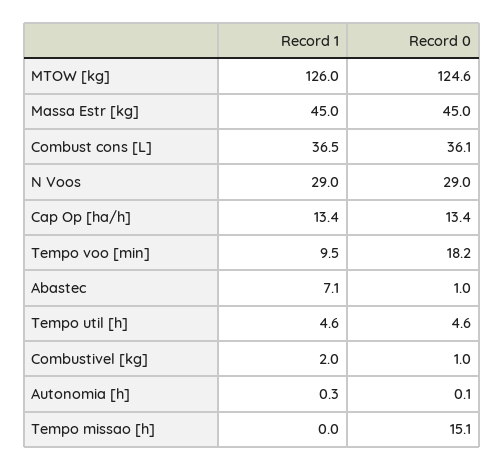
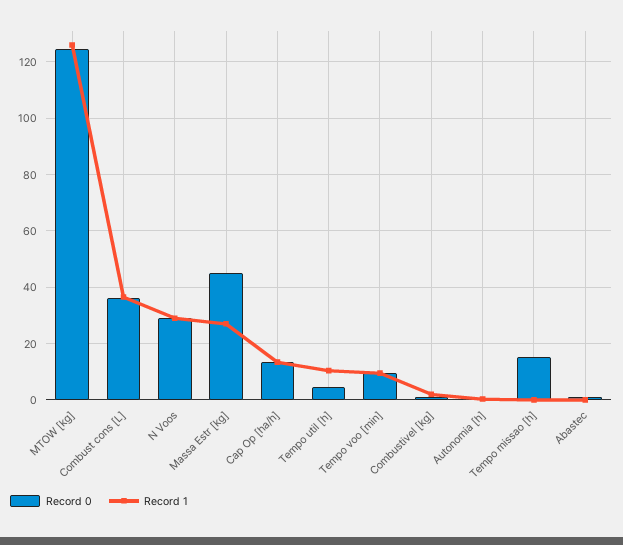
  {
    "Record 1": {
      "MTOW [kg]": 126,
-     "Massa Estr [kg]": 45,
+     "Massa Estr [kg]": 27.5,
      "Combust cons [L]": 36.5,
      "N Voos": 29,
      "Cap Op [ha/h]": 13.4,
      "Tempo voo [min]": 9.5,
-     "Abastec": 7.1,
+     "Abastec": 0,
-     "Tempo util [h]": 4.6,
+     "Tempo util [h]": 10,
      "Combustivel [kg]": 2,
      "Autonomia [h]": 0.3,
      "Tempo missao [h]": 0
    },
    "Record 0": {
      "MTOW [kg]": 124.6,
      "Massa Estr [kg]": 45,
      "Combust cons [L]": 36.1,
      "N Voos": 29,
      "Cap Op [ha/h]": 13.4,
-     "Tempo voo [min]": 18.2,
+     "Tempo voo [min]": 10,
      "Abastec": 1,
      "Tempo util [h]": 4.6,
      "Combustivel [kg]": 1,
      "Autonomia [h]": 0.1,
      "Tempo missao [h]": 15.1
    }
  }

